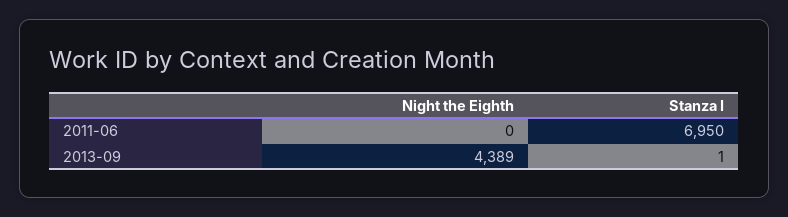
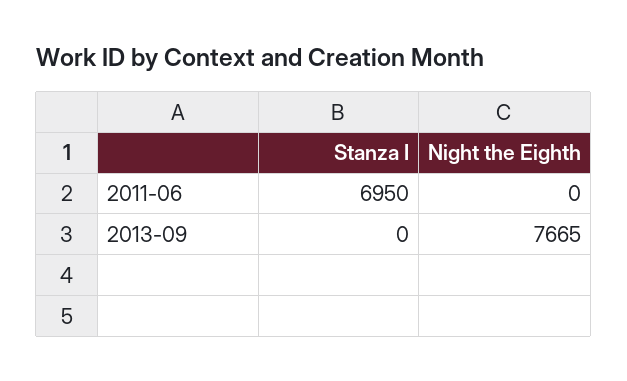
  {
    "Night the Eighth": {
      "2011-06": 0,
-     "2013-09": 4389
+     "2013-09": 7665
    },
    "Stanza I": {
      "2011-06": 6950,
-     "2013-09": 1
+     "2013-09": 0
    }
  }

